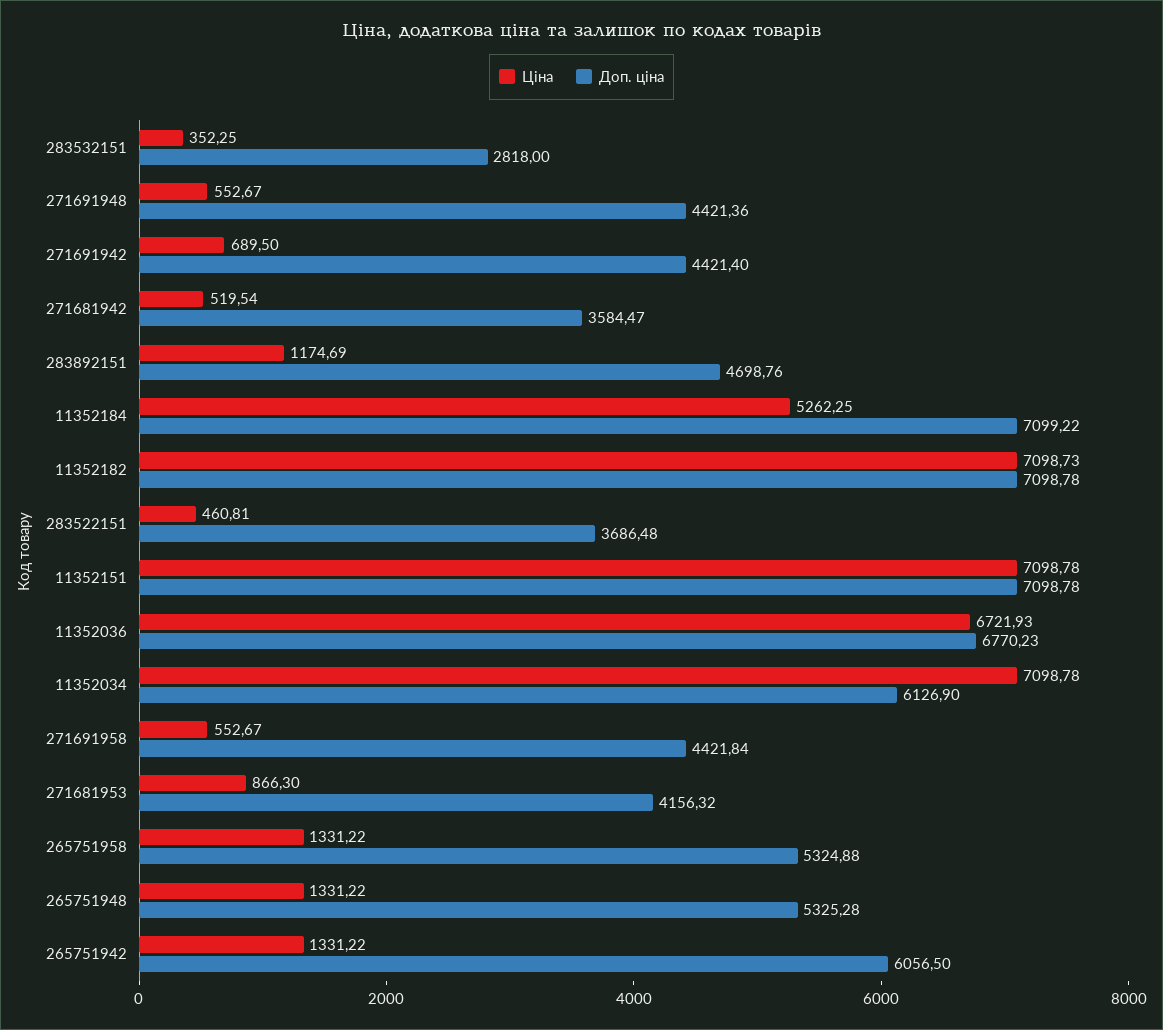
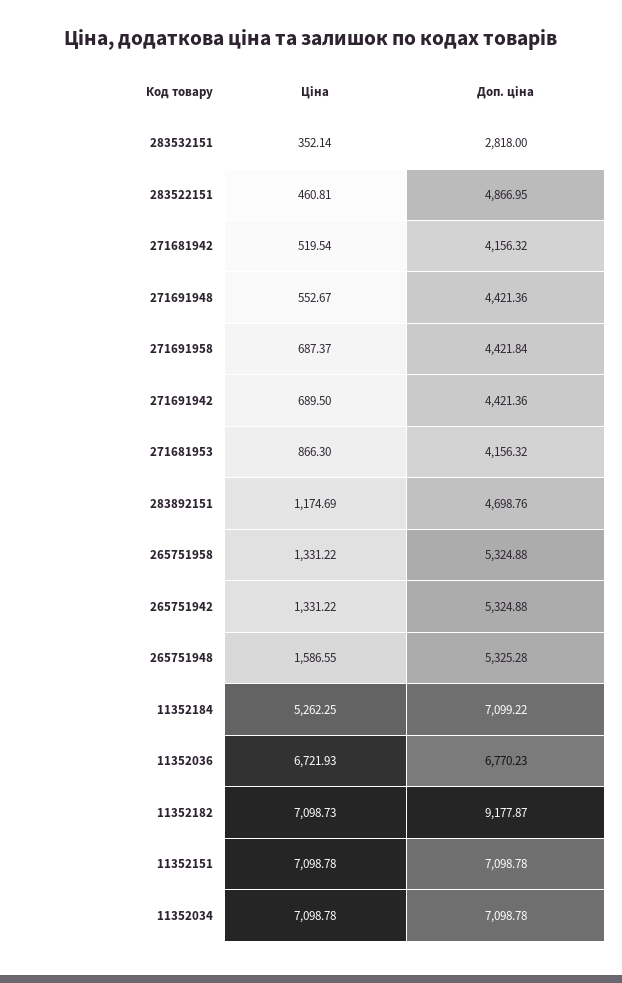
  {
    "Ціна": {
-     "283532151": 352.25,
+     "283532151": 352.14,
      "271691948": 552.67,
      "271691942": 689.5,
      "271681942": 519.54,
      "283892151": 1174.69,
      "11352184": 5262.25,
      "11352182": 7098.73,
      "283522151": 460.81,
      "11352151": 7098.78,
      "11352036": 6721.93,
      "11352034": 7098.78,
-     "271691958": 552.67,
+     "271691958": 687.37,
      "271681953": 866.3,
      "265751958": 1331.22,
-     "265751948": 1331.22,
+     "265751948": 1586.55,
      "265751942": 1331.22
    },
    "Доп. ціна": {
      "283532151": 2818,
      "271691948": 4421.36,
-     "271691942": 4421.4,
+     "271691942": 4421.36,
-     "271681942": 3584.47,
+     "271681942": 4156.32,
      "283892151": 4698.76,
      "11352184": 7099.22,
-     "11352182": 7098.78,
+     "11352182": 9177.87,
-     "283522151": 3686.48,
+     "283522151": 4866.95,
      "11352151": 7098.78,
      "11352036": 6770.23,
-     "11352034": 6126.9,
+     "11352034": 7098.78,
      "271691958": 4421.84,
      "271681953": 4156.32,
      "265751958": 5324.88,
      "265751948": 5325.28,
-     "265751942": 6056.5
+     "265751942": 5324.88
    }
  }

